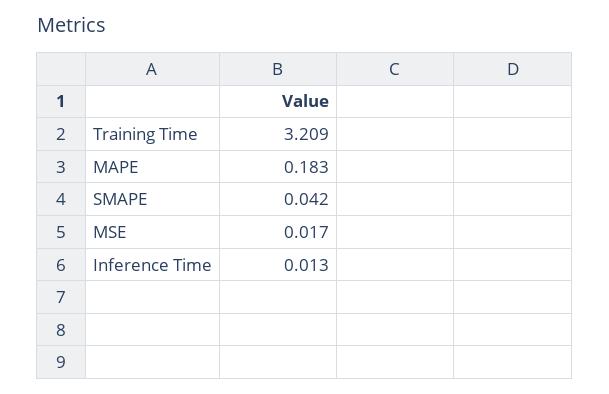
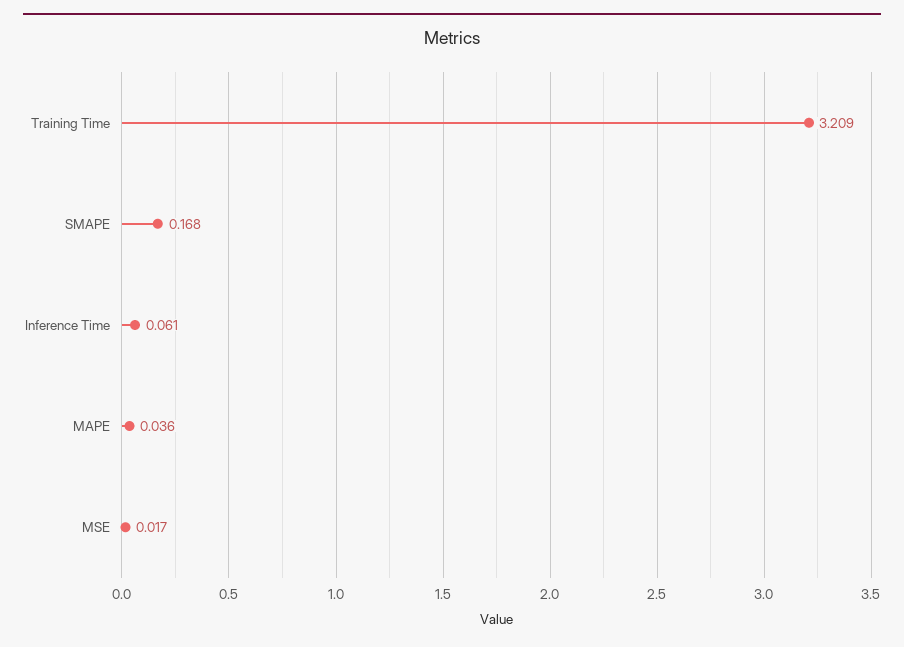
  {
    "Training Time": 3.209,
-   "MAPE": 0.183,
+   "MAPE": 0.036,
-   "SMAPE": 0.042,
+   "SMAPE": 0.168,
    "MSE": 0.017,
-   "Inference Time": 0.013
+   "Inference Time": 0.061
  }

